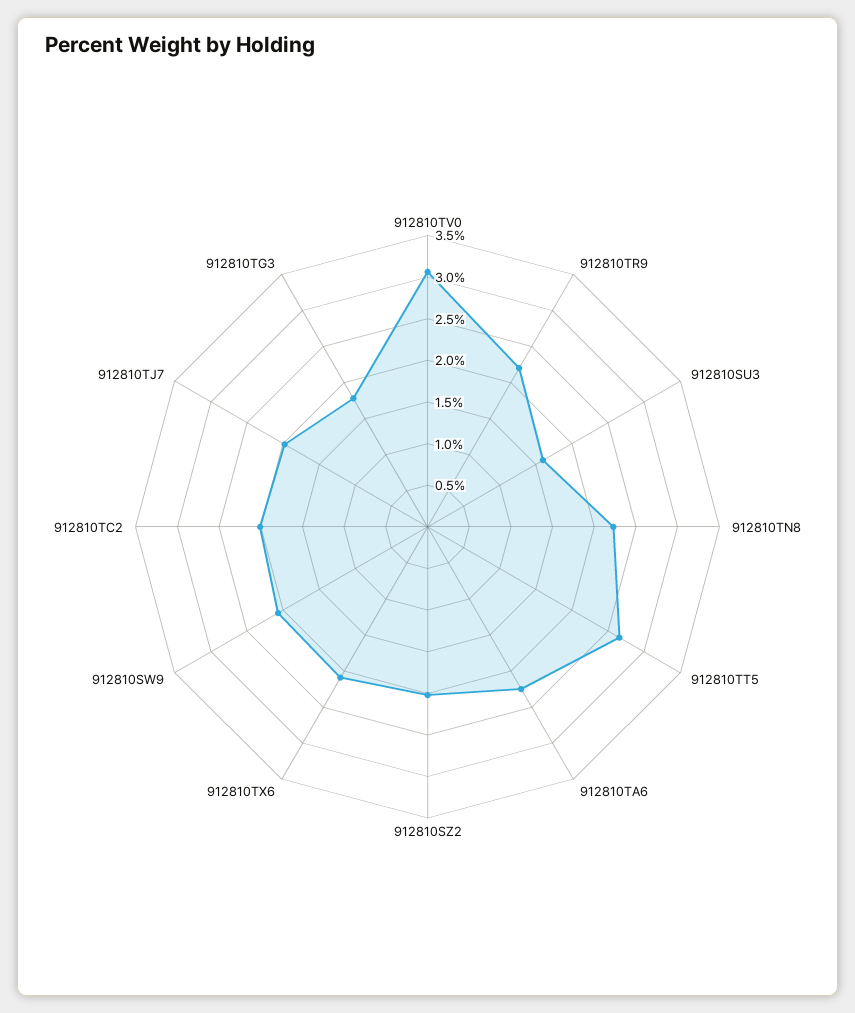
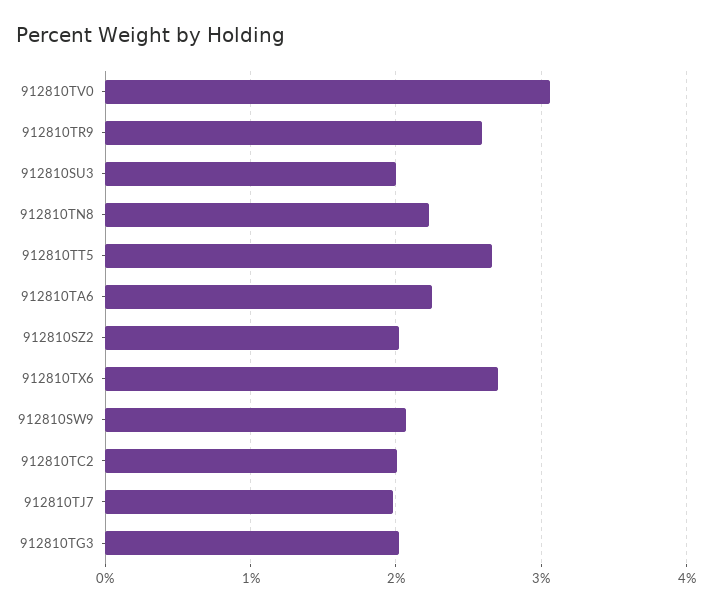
  {
    "912810TV0": 3.1,
-   "912810TR9": 2.2,
+   "912810TR9": 2.6,
-   "912810SU3": 1.6,
+   "912810SU3": 2,
    "912810TN8": 2.2,
    "912810TT5": 2.7,
    "912810TA6": 2.3,
    "912810SZ2": 2,
-   "912810TX6": 2.1,
+   "912810TX6": 2.7,
    "912810SW9": 2.1,
    "912810TC2": 2,
    "912810TJ7": 2,
-   "912810TG3": 1.8
+   "912810TG3": 2
  }

